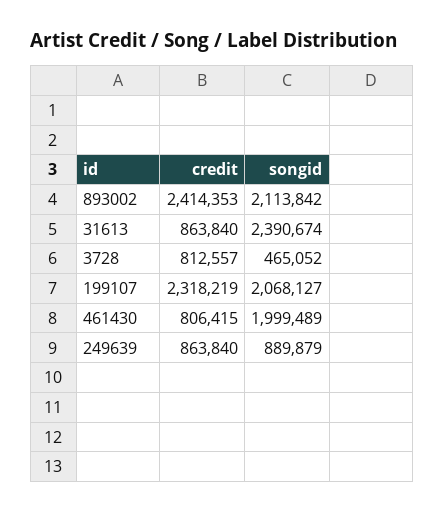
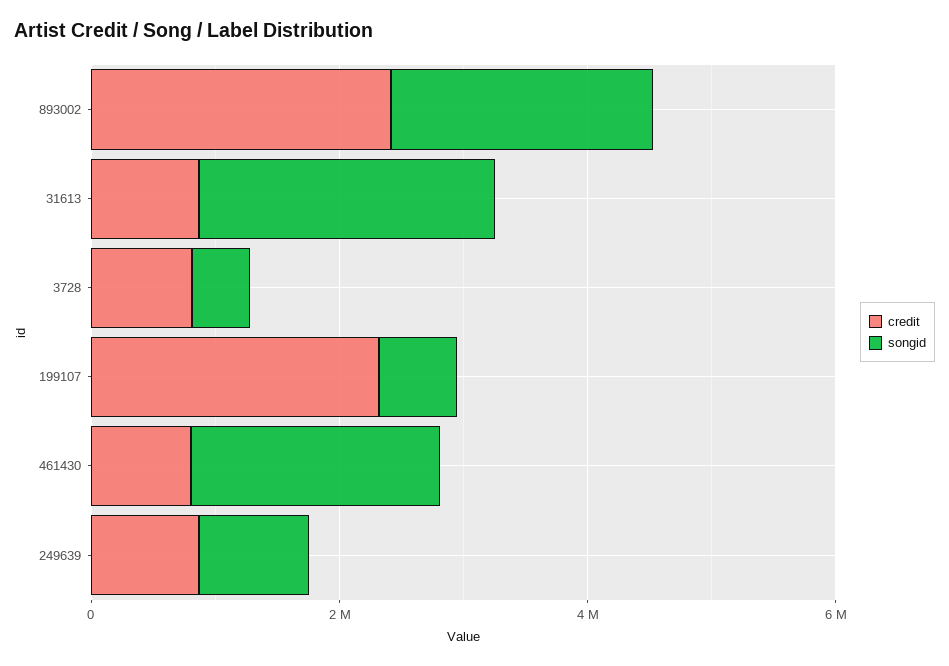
  {
    "credit": {
      "893002": 2414353,
      "31613": 863840,
      "3728": 812557,
      "199107": 2318219,
      "461430": 806415,
      "249639": 863840
    },
    "songid": {
      "893002": 2113842,
      "31613": 2390674,
      "3728": 465052,
-     "199107": 2068127,
+     "199107": 500000,
      "461430": 1999489,
      "249639": 889879
    }
  }

